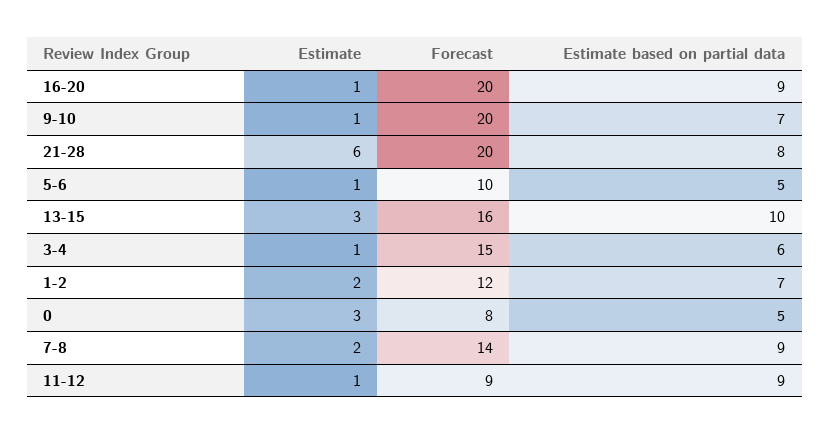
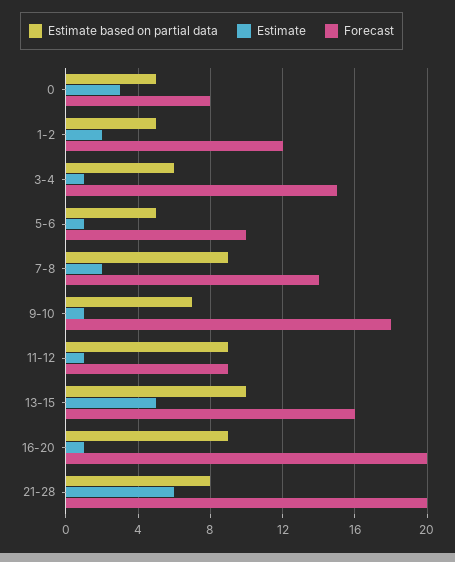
  {
    "Estimate": {
      "16-20": 1,
      "9-10": 1,
      "21-28": 6,
      "5-6": 1,
-     "13-15": 3,
+     "13-15": 5,
      "3-4": 1,
      "1-2": 2,
      "0": 3,
      "7-8": 2,
      "11-12": 1
    },
    "Forecast": {
      "16-20": 20,
-     "9-10": 20,
+     "9-10": 18,
      "21-28": 20,
      "5-6": 10,
      "13-15": 16,
      "3-4": 15,
      "1-2": 12,
      "0": 8,
      "7-8": 14,
      "11-12": 9
    },
    "Estimate based on partial data": {
      "16-20": 9,
      "9-10": 7,
      "21-28": 8,
      "5-6": 5,
      "13-15": 10,
      "3-4": 6,
-     "1-2": 7,
+     "1-2": 5,
      "0": 5,
      "7-8": 9,
      "11-12": 9
    }
  }

